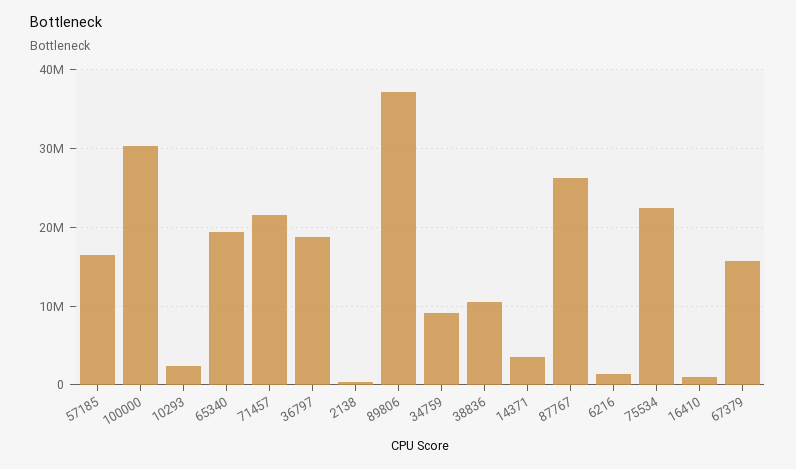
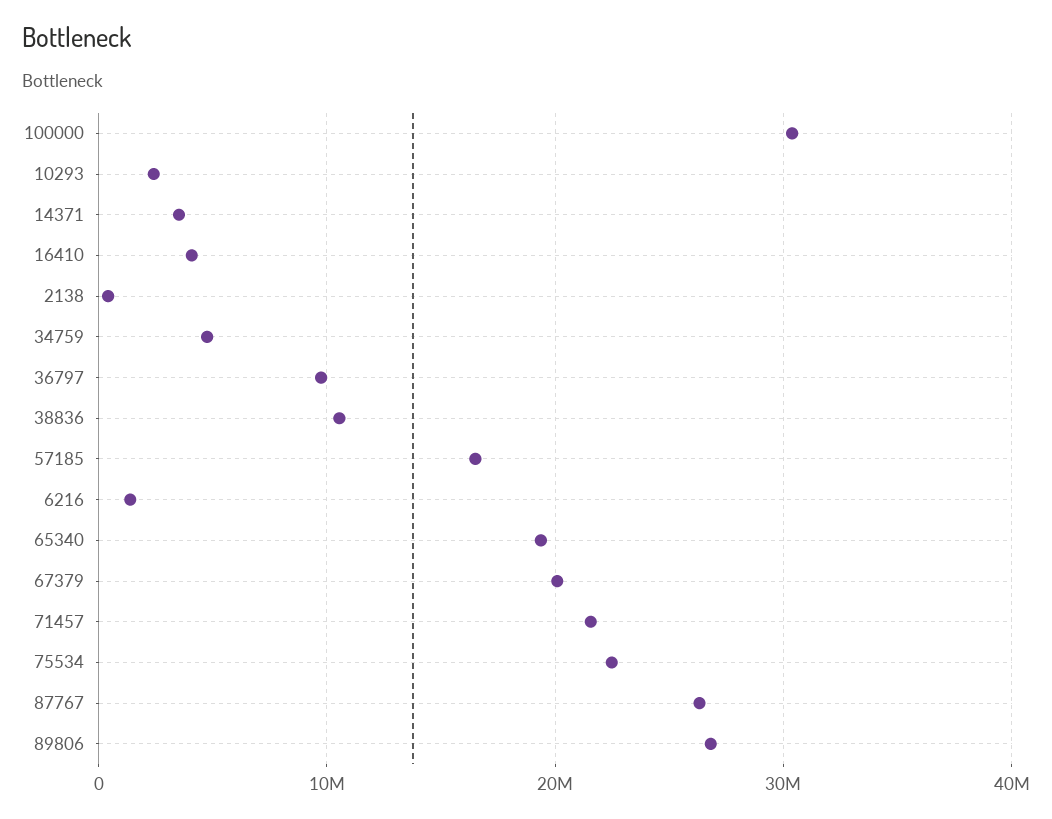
  {
    "57185": 17000000,
    "100000": 30000000,
    "10293": 2000000,
    "65340": 19000000,
    "71457": 22000000,
-   "36797": 19000000,
+   "36797": 10000000,
    "2138": 0,
-   "89806": 37000000,
+   "89806": 27000000,
-   "34759": 9000000,
+   "34759": 5000000,
    "38836": 11000000,
    "14371": 4000000,
    "87767": 26000000,
    "6216": 1000000,
    "75534": 22000000,
-   "16410": 1000000,
+   "16410": 4000000,
-   "67379": 16000000
+   "67379": 20000000
  }

